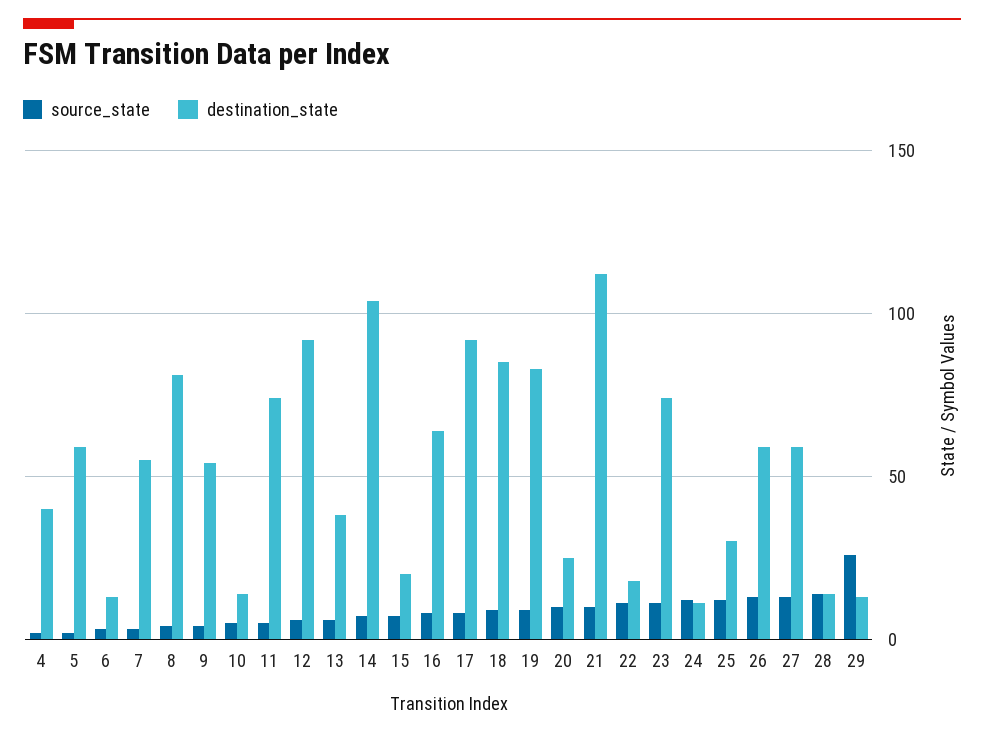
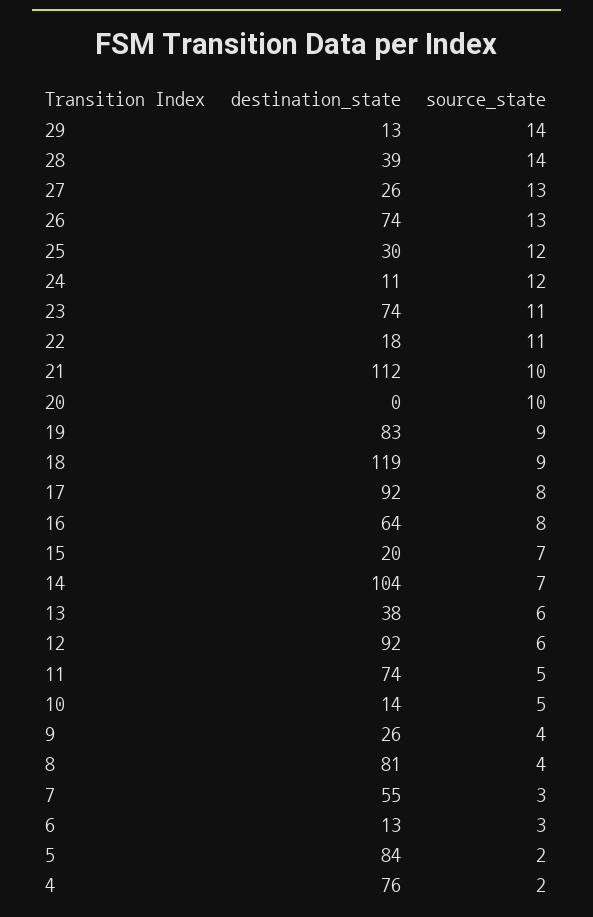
  {
    "source_state": {
      "4": 2,
      "5": 2,
      "6": 3,
      "7": 3,
      "8": 4,
      "9": 4,
      "10": 5,
      "11": 5,
      "12": 6,
      "13": 6,
      "14": 7,
      "15": 7,
      "16": 8,
      "17": 8,
      "18": 9,
      "19": 9,
      "20": 10,
      "21": 10,
      "22": 11,
      "23": 11,
      "24": 12,
      "25": 12,
      "26": 13,
      "27": 13,
      "28": 14,
-     "29": 25
+     "29": 14
    },
    "destination_state": {
-     "4": 40,
+     "4": 76,
-     "5": 60,
+     "5": 84,
      "6": 13,
      "7": 55,
      "8": 81,
-     "9": 55,
+     "9": 26,
      "10": 14,
      "11": 74,
      "12": 92,
      "13": 38,
      "14": 104,
      "15": 20,
      "16": 64,
      "17": 92,
-     "18": 85,
+     "18": 119,
      "19": 83,
-     "20": 25,
+     "20": 0,
      "21": 112,
      "22": 18,
      "23": 74,
      "24": 11,
      "25": 30,
-     "26": 60,
+     "26": 74,
-     "27": 60,
+     "27": 26,
-     "28": 15,
+     "28": 39,
      "29": 13
    }
  }

